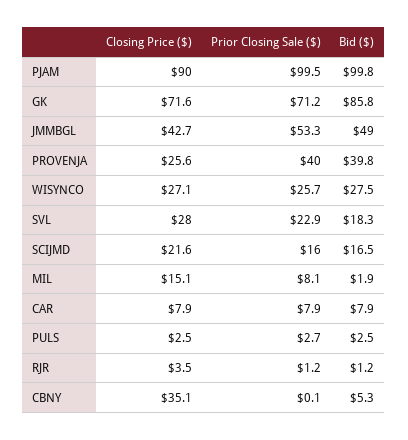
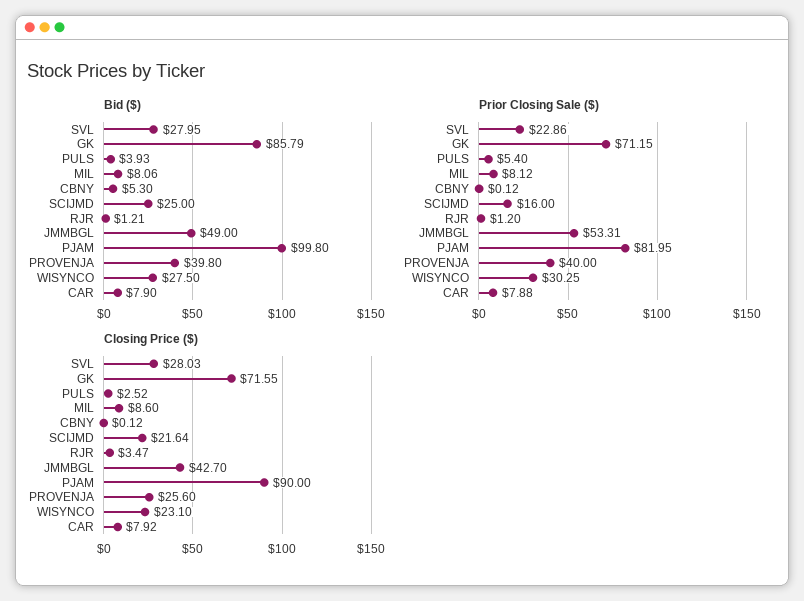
  {
    "Closing Price ($)": {
      "PJAM": 90,
      "GK": 71.55,
      "JMMBGL": 42.7,
      "PROVENJA": 25.6,
-     "WISYNCO": 27.1,
+     "WISYNCO": 23.1,
      "SVL": 28.03,
      "SCIJMD": 21.64,
-     "MIL": 15.1,
+     "MIL": 8.6,
      "CAR": 7.92,
      "PULS": 2.52,
      "RJR": 3.47,
-     "CBNY": 35.1
+     "CBNY": 0.12
    },
    "Prior Closing Sale ($)": {
-     "PJAM": 99.5,
+     "PJAM": 81.95,
      "GK": 71.15,
      "JMMBGL": 53.31,
      "PROVENJA": 40,
-     "WISYNCO": 25.7,
+     "WISYNCO": 30.25,
      "SVL": 22.86,
      "SCIJMD": 16,
      "MIL": 8.12,
      "CAR": 7.88,
-     "PULS": 2.7,
+     "PULS": 5.4,
      "RJR": 1.2,
      "CBNY": 0.12
    },
    "Bid ($)": {
      "PJAM": 99.8,
      "GK": 85.79,
      "JMMBGL": 49,
      "PROVENJA": 39.8,
      "WISYNCO": 27.5,
-     "SVL": 18.3,
+     "SVL": 27.95,
-     "SCIJMD": 16.5,
+     "SCIJMD": 25,
-     "MIL": 1.9,
+     "MIL": 8.06,
      "CAR": 7.9,
-     "PULS": 2.5,
+     "PULS": 3.93,
      "RJR": 1.21,
      "CBNY": 5.3
    }
  }

